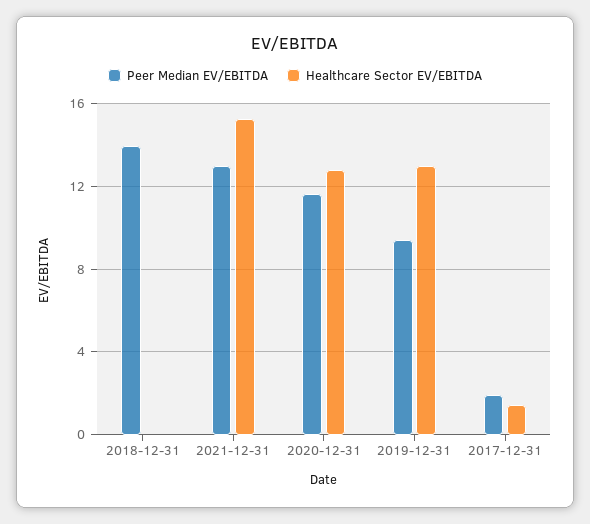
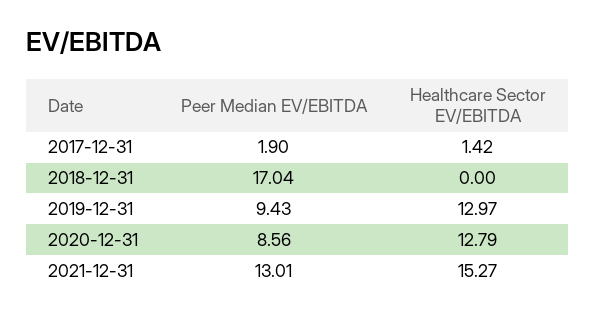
  {
    "Peer Median EV/EBITDA": {
-     "2018-12-31": 14,
+     "2018-12-31": 17.04,
      "2021-12-31": 13.01,
-     "2020-12-31": 11.5,
+     "2020-12-31": 8.56,
      "2019-12-31": 9.43,
      "2017-12-31": 1.9
    },
    "Healthcare Sector EV/EBITDA": {
      "2018-12-31": 0,
      "2021-12-31": 15.27,
      "2020-12-31": 12.79,
      "2019-12-31": 12.97,
      "2017-12-31": 1.42
    }
  }

